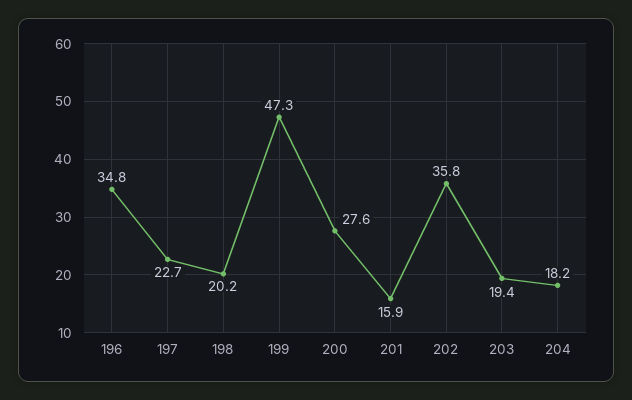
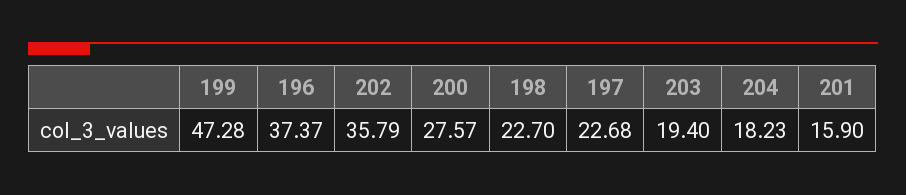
  {
-   "196": 34.8,
+   "196": 37.37,
    "197": 22.68,
-   "198": 20.2,
+   "198": 22.7,
    "199": 47.28,
    "200": 27.57,
    "201": 15.9,
    "202": 35.79,
    "203": 19.4,
    "204": 18.23
  }

